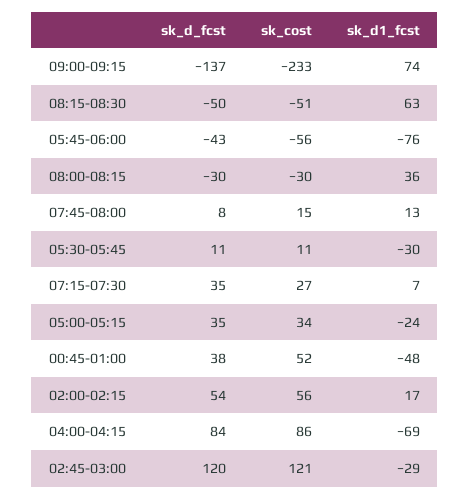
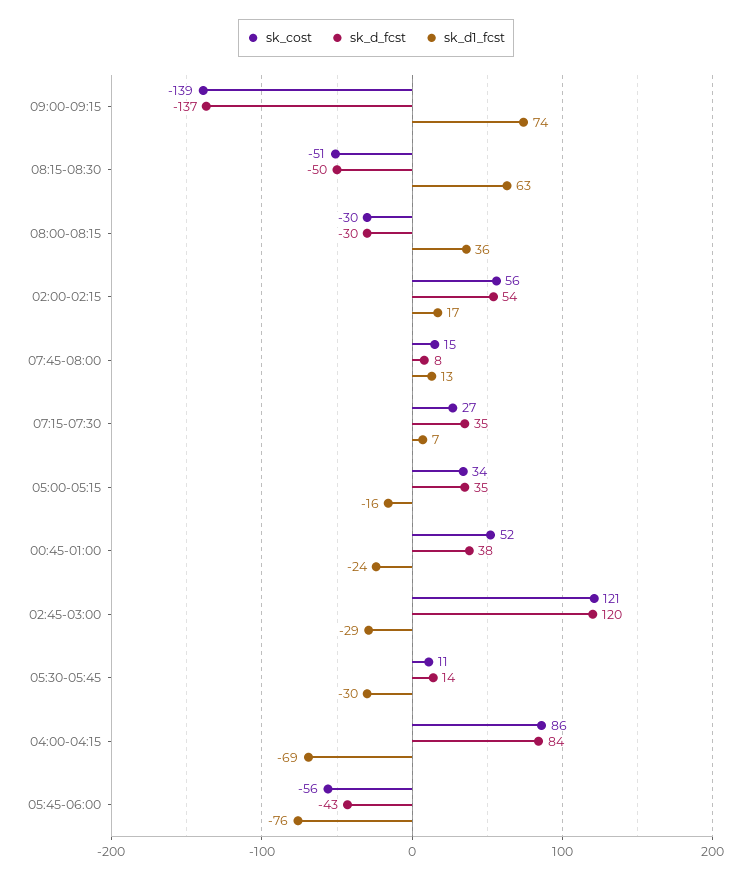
  {
    "sk_d_fcst": {
      "09:00-09:15": -137,
      "08:15-08:30": -50,
      "05:45-06:00": -43,
      "08:00-08:15": -30,
      "07:45-08:00": 8,
-     "05:30-05:45": 11,
+     "05:30-05:45": 14,
      "07:15-07:30": 35,
      "05:00-05:15": 35,
      "00:45-01:00": 38,
      "02:00-02:15": 54,
      "04:00-04:15": 84,
      "02:45-03:00": 120
    },
    "sk_cost": {
-     "09:00-09:15": -233,
+     "09:00-09:15": -139,
      "08:15-08:30": -51,
      "05:45-06:00": -56,
      "08:00-08:15": -30,
      "07:45-08:00": 15,
      "05:30-05:45": 11,
      "07:15-07:30": 27,
      "05:00-05:15": 34,
      "00:45-01:00": 52,
      "02:00-02:15": 56,
      "04:00-04:15": 86,
      "02:45-03:00": 121
    },
    "sk_d1_fcst": {
      "09:00-09:15": 74,
      "08:15-08:30": 63,
      "05:45-06:00": -76,
      "08:00-08:15": 36,
      "07:45-08:00": 13,
      "05:30-05:45": -30,
      "07:15-07:30": 7,
-     "05:00-05:15": -24,
+     "05:00-05:15": -16,
-     "00:45-01:00": -48,
+     "00:45-01:00": -24,
      "02:00-02:15": 17,
      "04:00-04:15": -69,
      "02:45-03:00": -29
    }
  }

